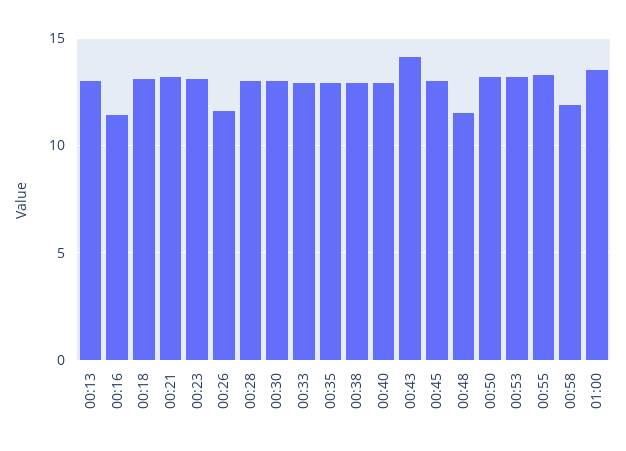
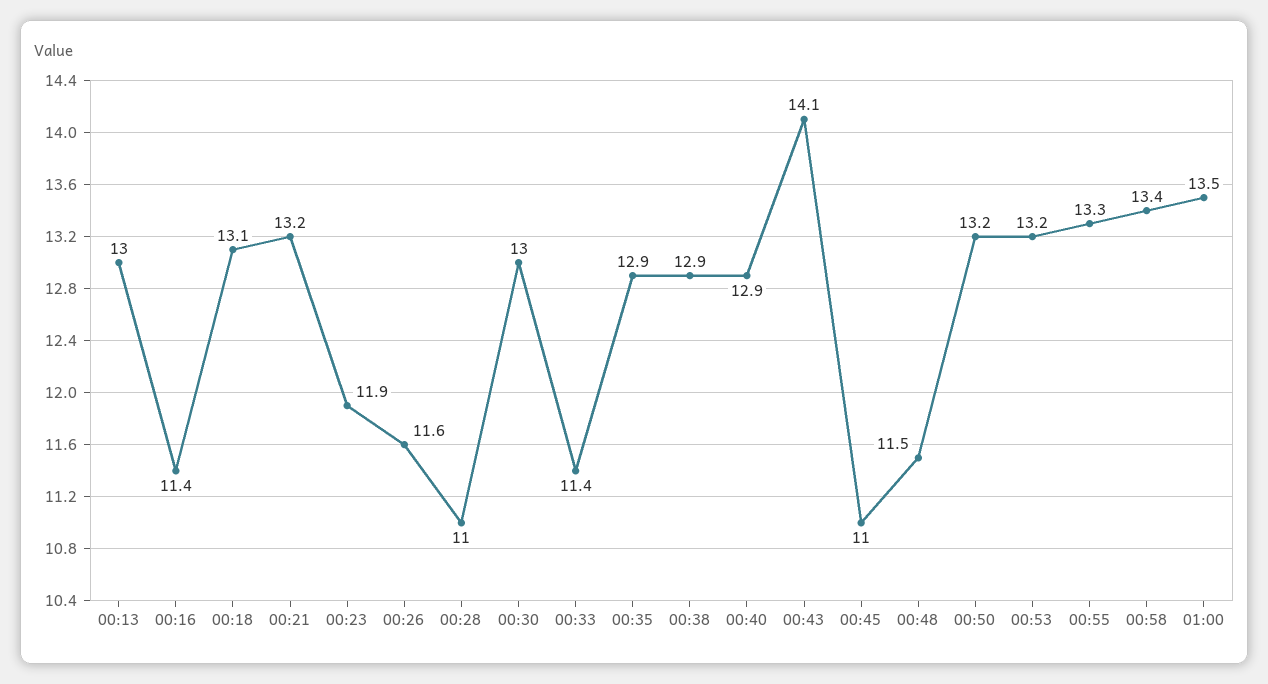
  {
    "00:13": 13,
    "00:16": 11.4,
    "00:18": 13.1,
    "00:21": 13.2,
-   "00:23": 13,
+   "00:23": 11.9,
    "00:26": 11.6,
-   "00:28": 13,
+   "00:28": 11,
    "00:30": 13,
-   "00:33": 13,
+   "00:33": 11.4,
    "00:35": 12.9,
    "00:38": 12.9,
    "00:40": 12.9,
    "00:43": 14.1,
-   "00:45": 13,
+   "00:45": 11,
    "00:48": 11.5,
    "00:50": 13.2,
    "00:53": 13.2,
    "00:55": 13.3,
-   "00:58": 12,
+   "00:58": 13.4,
    "01:00": 13.5
  }

